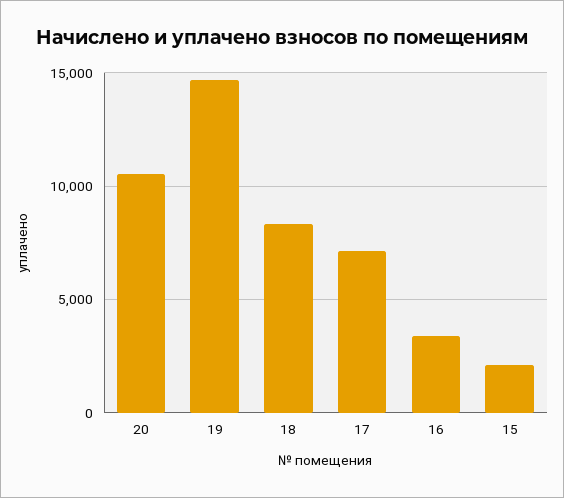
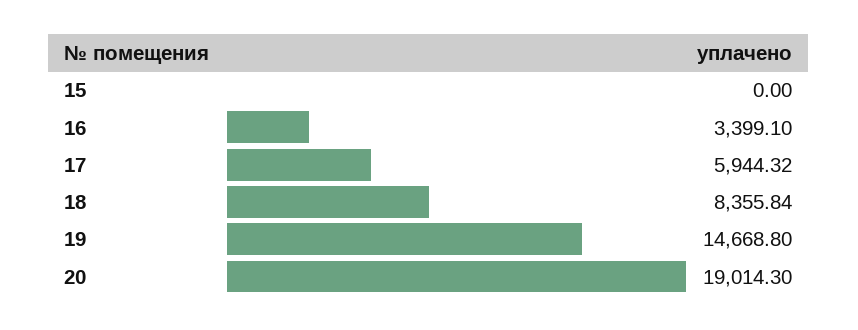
  {
-   "20": 10500,
+   "20": 19014.3,
    "19": 14668.8,
    "18": 8355.84,
-   "17": 7000,
+   "17": 5944.32,
    "16": 3399.1,
-   "15": 2000
+   "15": 0
  }

